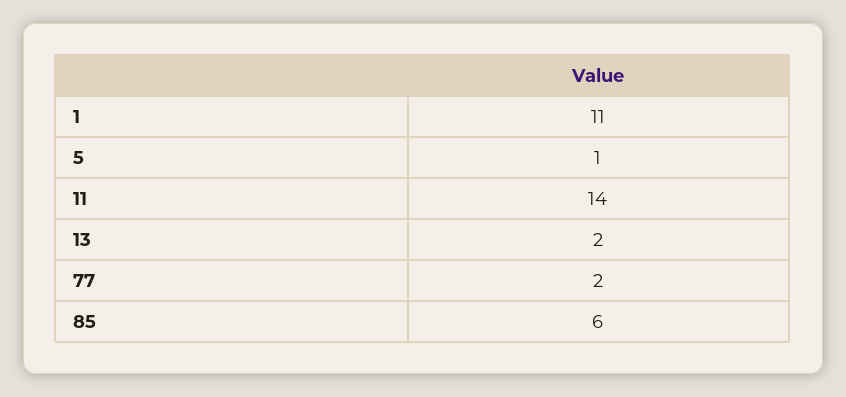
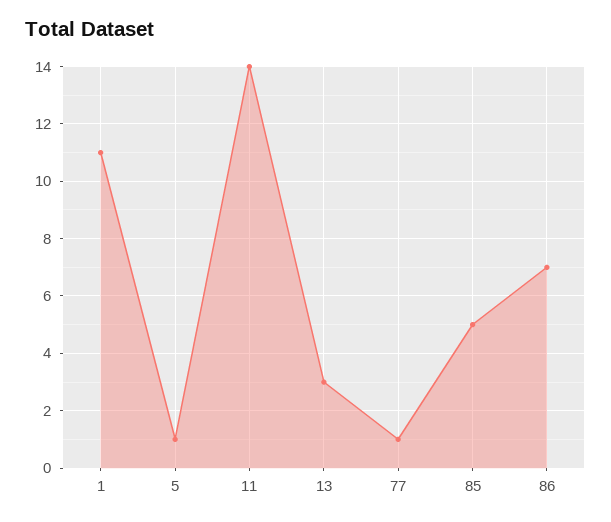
  {
    "1": 11,
    "5": 1,
    "11": 14,
-   "13": 2,
+   "13": 3,
-   "77": 2,
+   "77": 1,
-   "85": 6
+   "85": 5,
+   "86": 7
  }

